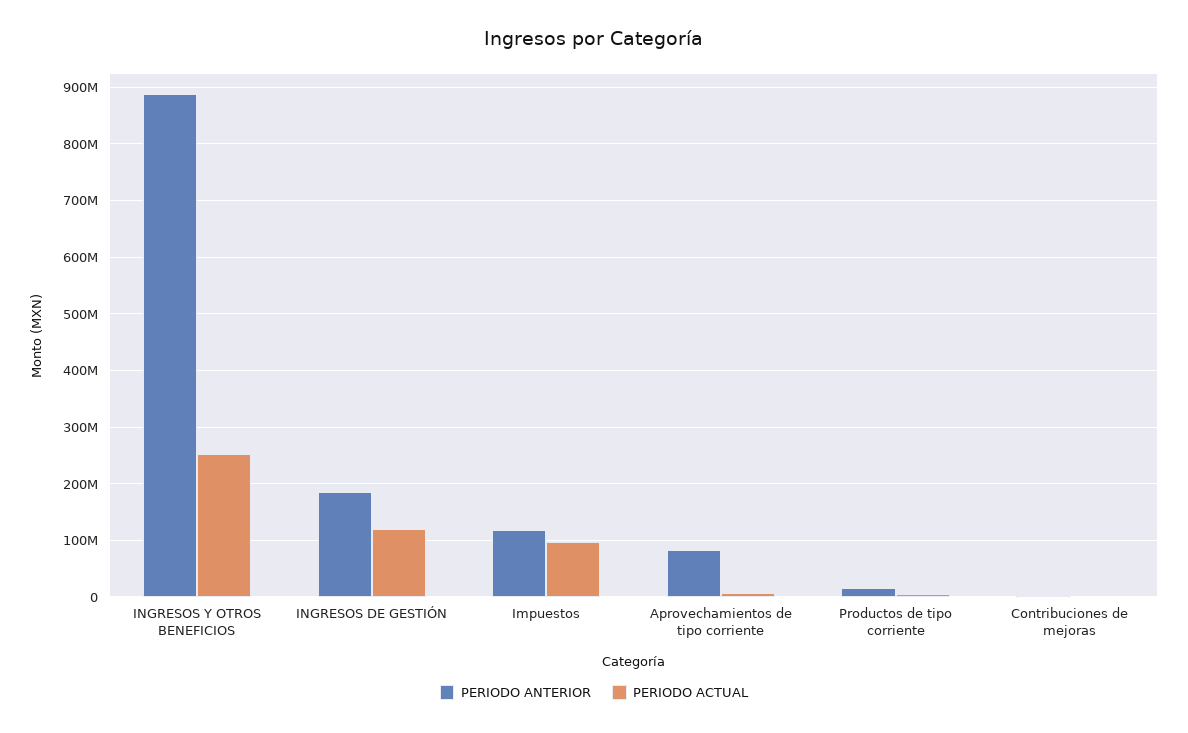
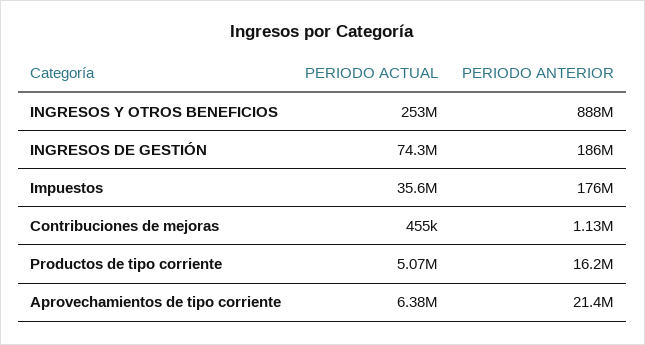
  {
    "PERIODO ANTERIOR": {
      "INGRESOS Y OTROS BENEFICIOS": 888000000,
      "INGRESOS DE GESTIÓN": 186000000,
-     "Impuestos": 120000000,
+     "Impuestos": 176000000,
-     "Aprovechamientos de tipo corriente": 80000000,
+     "Aprovechamientos de tipo corriente": 21400000,
      "Productos de tipo corriente": 16200000,
      "Contribuciones de mejoras": 1130000
    },
    "PERIODO ACTUAL": {
      "INGRESOS Y OTROS BENEFICIOS": 253000000,
-     "INGRESOS DE GESTIÓN": 120000000,
+     "INGRESOS DE GESTIÓN": 74300000,
-     "Impuestos": 100000000,
+     "Impuestos": 35600000,
      "Aprovechamientos de tipo corriente": 6380000,
      "Productos de tipo corriente": 5070000,
      "Contribuciones de mejoras": 455000
    }
  }

